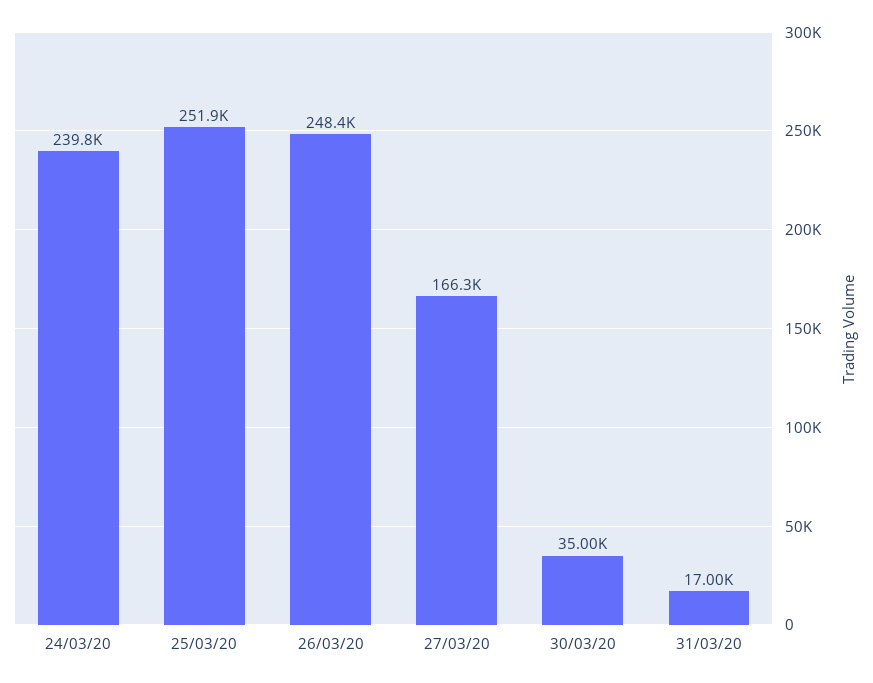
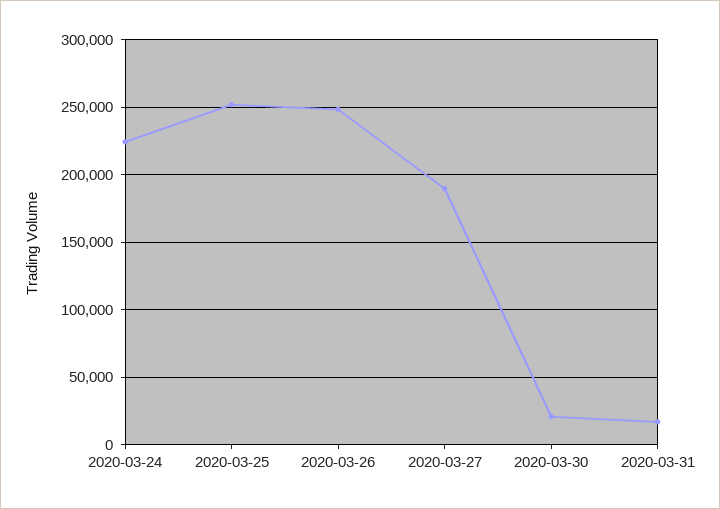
  {
-   "24/03/20": 239800,
+   "24/03/20": 225000,
    "25/03/20": 251900,
    "26/03/20": 248400,
-   "27/03/20": 166300,
+   "27/03/20": 190000,
-   "30/03/20": 35000,
+   "30/03/20": 20000,
    "31/03/20": 17000
  }

